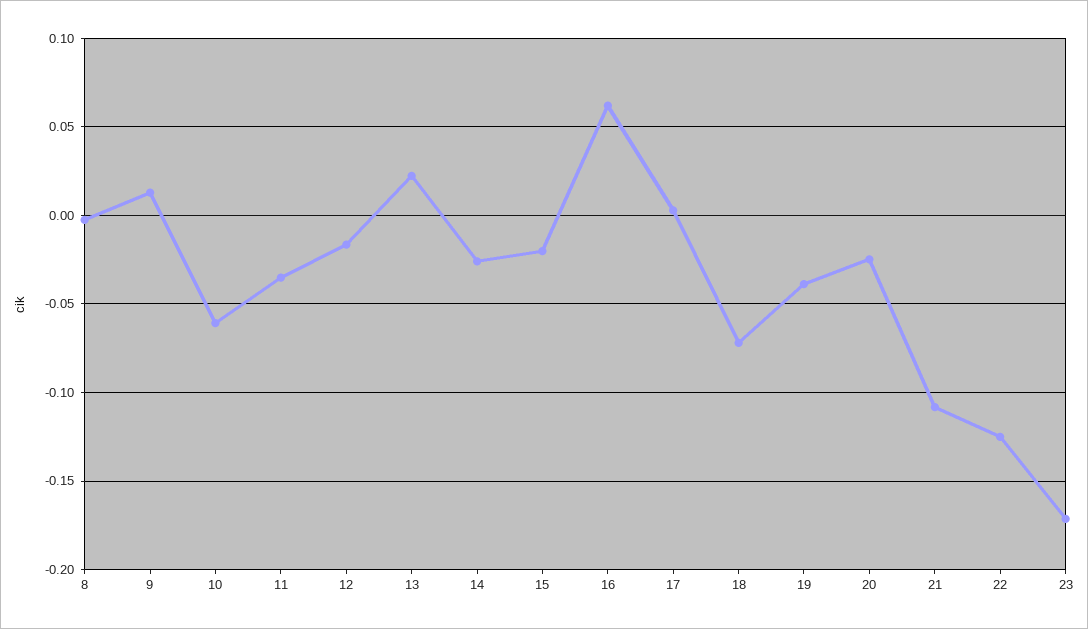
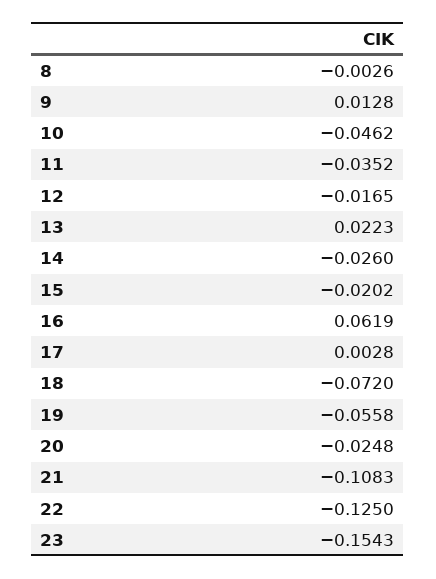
  {
    "8": -0.0026,
    "9": 0.0128,
-   "10": -0.06,
+   "10": -0.0462,
    "11": -0.0352,
    "12": -0.0165,
    "13": 0.0223,
    "14": -0.026,
    "15": -0.0202,
    "16": 0.0619,
    "17": 0.0028,
    "18": -0.072,
-   "19": -0.04,
+   "19": -0.0558,
    "20": -0.0248,
    "21": -0.1083,
    "22": -0.125,
-   "23": -0.17
+   "23": -0.1543
  }

